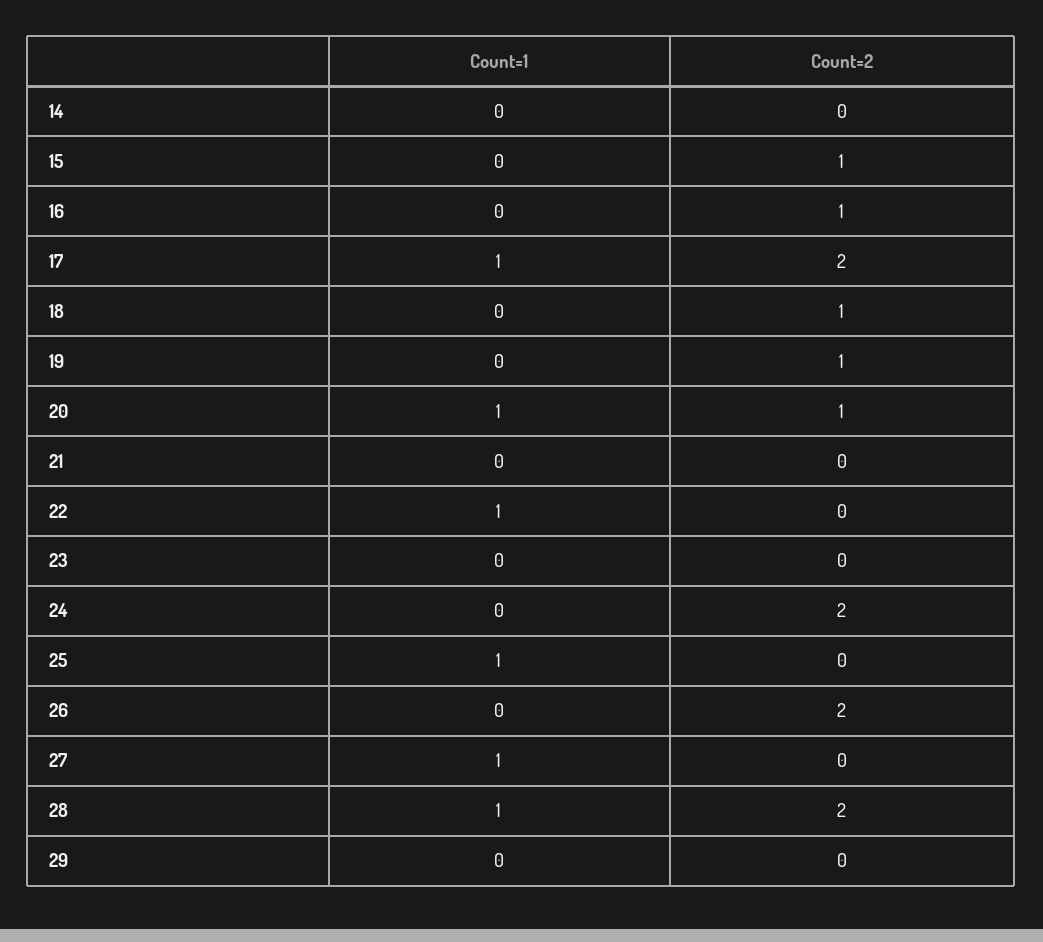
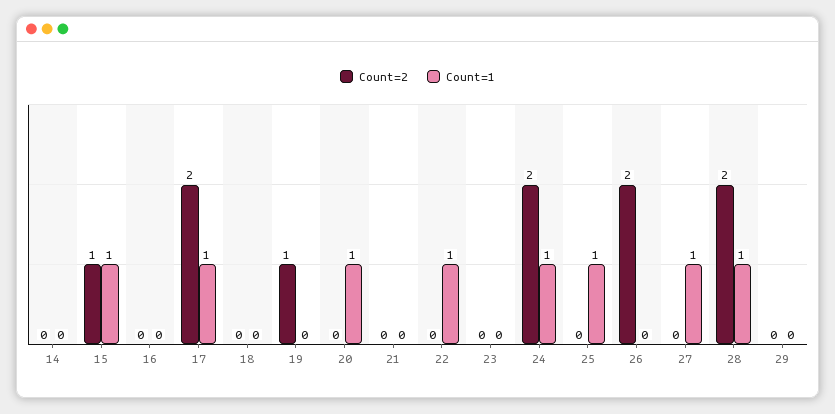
  {
    "Count=1": {
      "14": 0,
-     "15": 0,
+     "15": 1,
      "16": 0,
      "17": 1,
      "18": 0,
      "19": 0,
      "20": 1,
      "21": 0,
      "22": 1,
      "23": 0,
-     "24": 0,
+     "24": 1,
      "25": 1,
      "26": 0,
      "27": 1,
      "28": 1,
      "29": 0
    },
    "Count=2": {
      "14": 0,
      "15": 1,
-     "16": 1,
+     "16": 0,
      "17": 2,
-     "18": 1,
+     "18": 0,
      "19": 1,
-     "20": 1,
+     "20": 0,
      "21": 0,
      "22": 0,
      "23": 0,
      "24": 2,
      "25": 0,
      "26": 2,
      "27": 0,
      "28": 2,
      "29": 0
    }
  }

